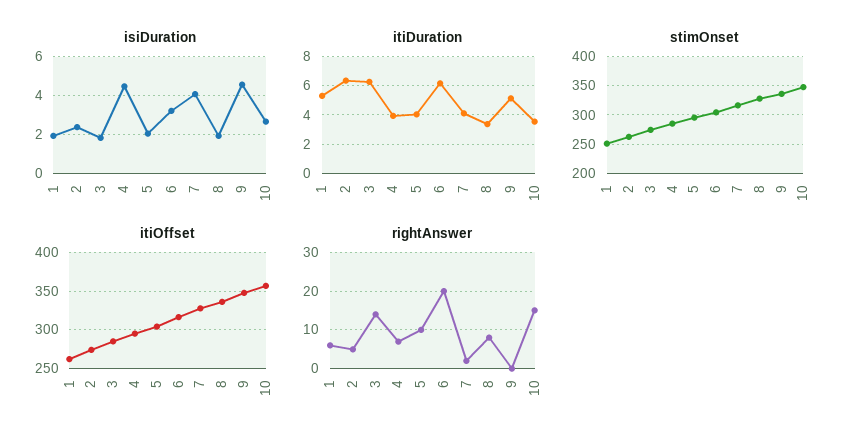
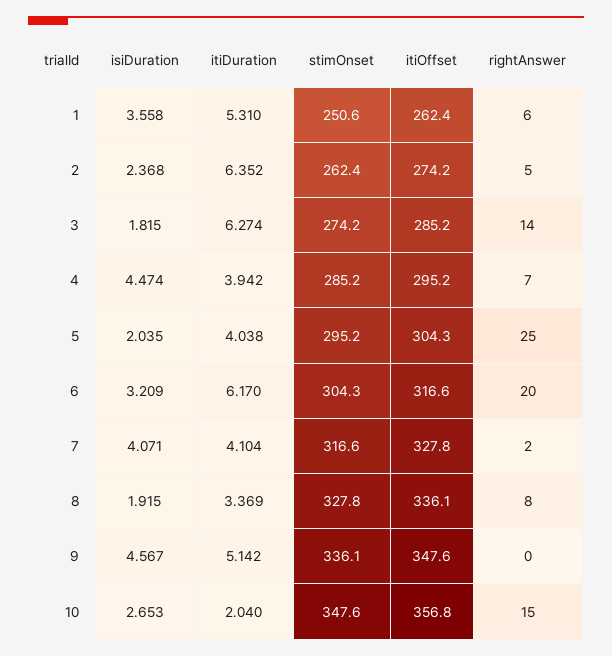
  {
    "isiDuration": {
-     "1": 2,
+     "1": 3.558,
      "2": 2.368,
      "3": 1.815,
      "4": 4.474,
      "5": 2.035,
      "6": 3.209,
      "7": 4.071,
      "8": 1.915,
      "9": 4.567,
      "10": 2.653
    },
    "itiDuration": {
      "1": 5.31,
      "2": 6.352,
      "3": 6.274,
      "4": 3.942,
      "5": 4.038,
      "6": 6.17,
      "7": 4.104,
      "8": 3.369,
      "9": 5.142,
-     "10": 3.5
+     "10": 2.04
    },
    "stimOnset": {
      "1": 250.6,
      "2": 262.4,
      "3": 274.2,
      "4": 285.2,
      "5": 295.2,
      "6": 304.3,
      "7": 316.6,
      "8": 327.8,
      "9": 336.1,
      "10": 347.6
    },
    "itiOffset": {
      "1": 262.4,
      "2": 274.2,
      "3": 285.2,
      "4": 295.2,
      "5": 304.3,
      "6": 316.6,
      "7": 327.8,
      "8": 336.1,
      "9": 347.6,
      "10": 356.8
    },
    "rightAnswer": {
      "1": 6,
      "2": 5,
      "3": 14,
      "4": 7,
-     "5": 10,
+     "5": 25,
      "6": 20,
      "7": 2,
      "8": 8,
      "9": 0,
      "10": 15
    }
  }

